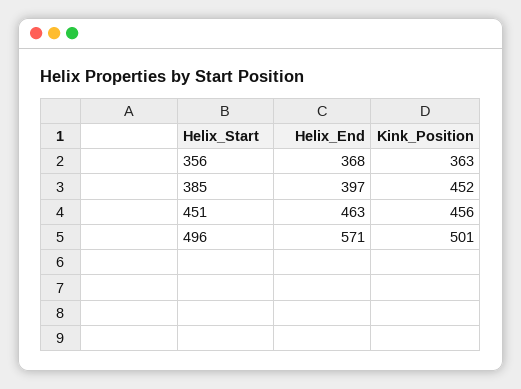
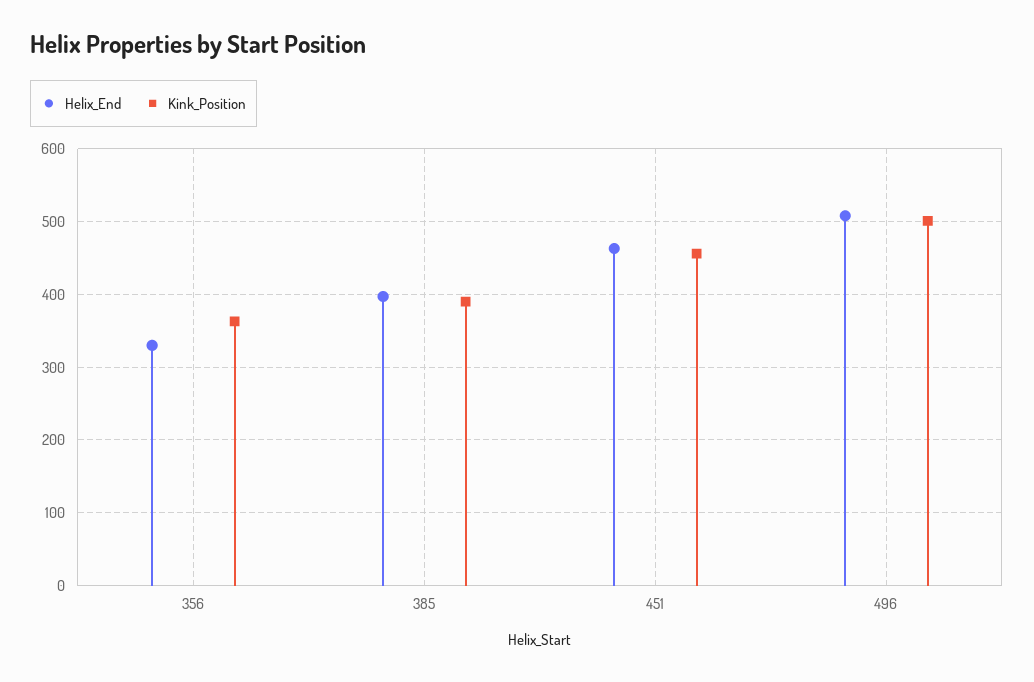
  {
    "Helix_End": {
-     "356": 368,
+     "356": 330,
      "385": 397,
      "451": 463,
-     "496": 571
+     "496": 510
    },
    "Kink_Position": {
      "356": 363,
-     "385": 452,
+     "385": 390,
      "451": 456,
      "496": 501
    }
  }

